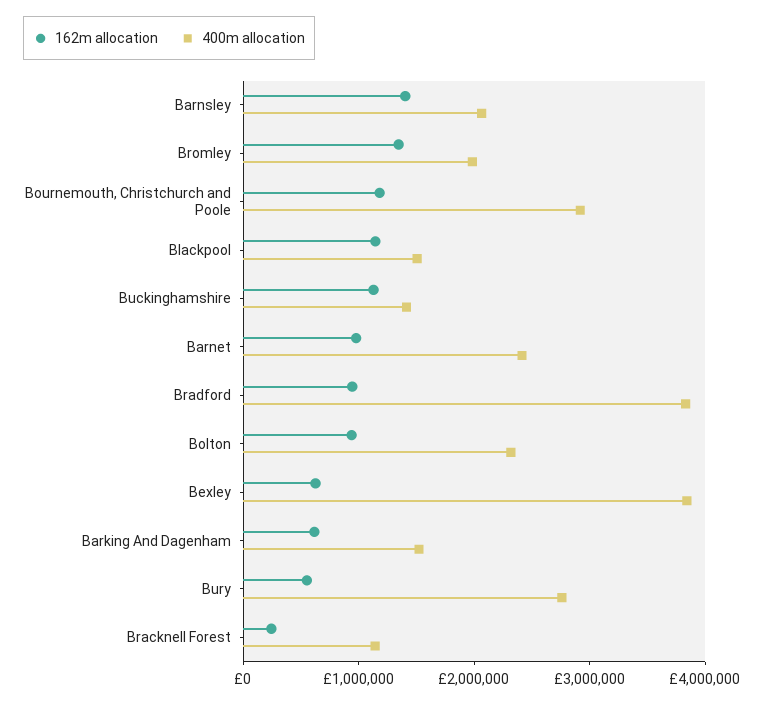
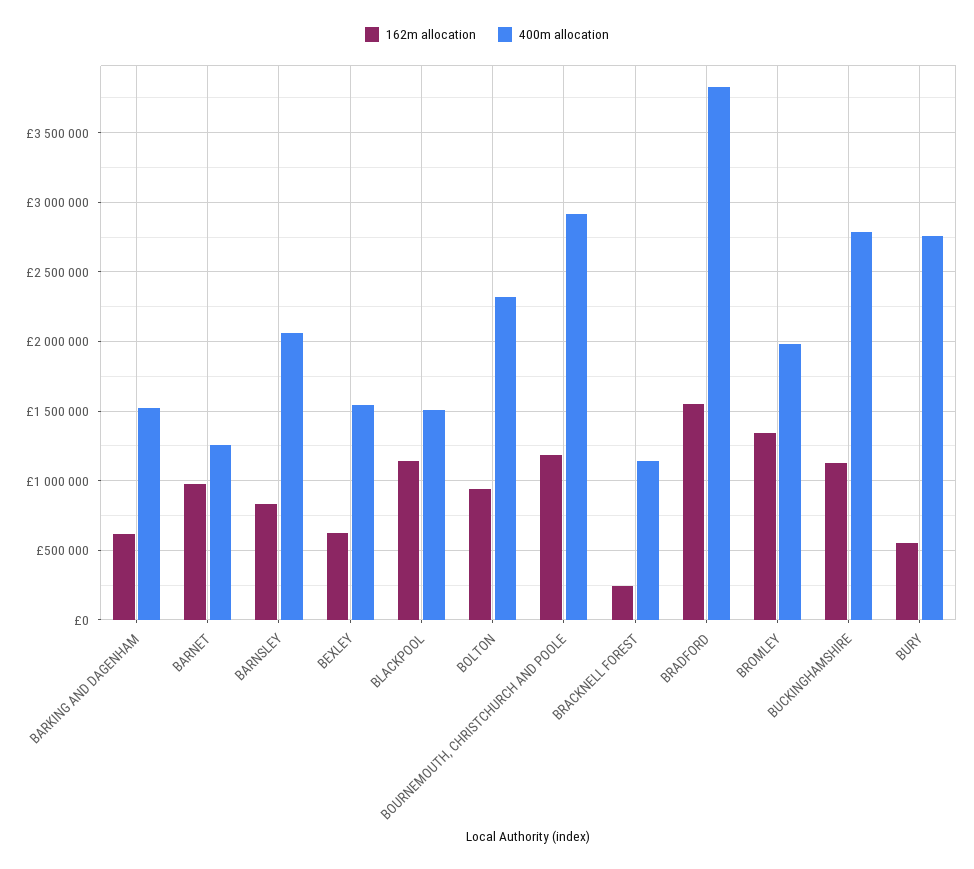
  {
    "162m allocation": {
-     "Barnsley": 1400000,
+     "Barnsley": 850000,
      "Bromley": 1350000,
      "Bournemouth, Christchurch and Poole": 1200000,
      "Blackpool": 1150000,
      "Buckinghamshire": 1150000,
      "Barnet": 1000000,
-     "Bradford": 1000000,
+     "Bradford": 1550000,
      "Bolton": 950000,
      "Bexley": 650000,
      "Barking And Dagenham": 600000,
      "Bury": 550000,
      "Bracknell Forest": 250000
    },
    "400m allocation": {
      "Barnsley": 2050000,
      "Bromley": 2000000,
      "Bournemouth, Christchurch and Poole": 2900000,
      "Blackpool": 1500000,
-     "Buckinghamshire": 1400000,
+     "Buckinghamshire": 2800000,
-     "Barnet": 2400000,
+     "Barnet": 1250000,
      "Bradford": 3850000,
      "Bolton": 2300000,
-     "Bexley": 3800000,
+     "Bexley": 1550000,
      "Barking And Dagenham": 1500000,
      "Bury": 2750000,
      "Bracknell Forest": 1150000
    }
  }

